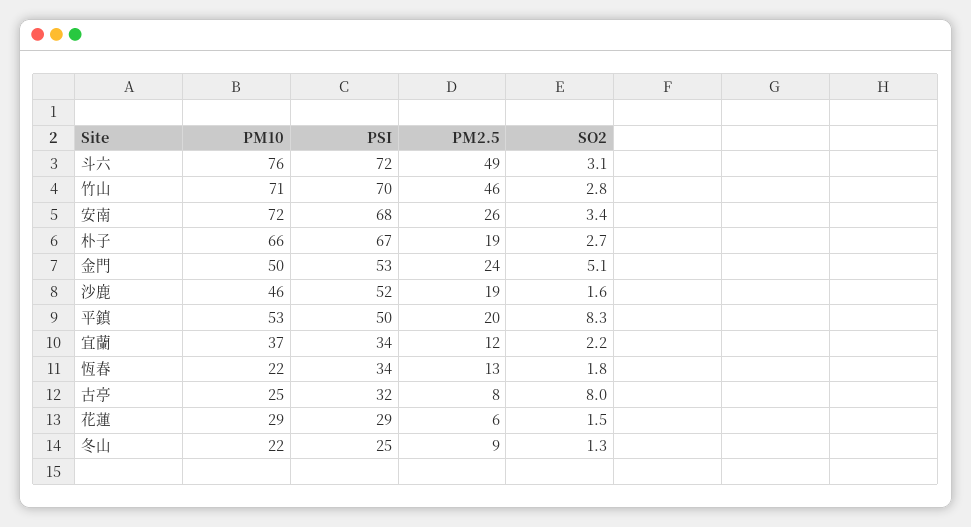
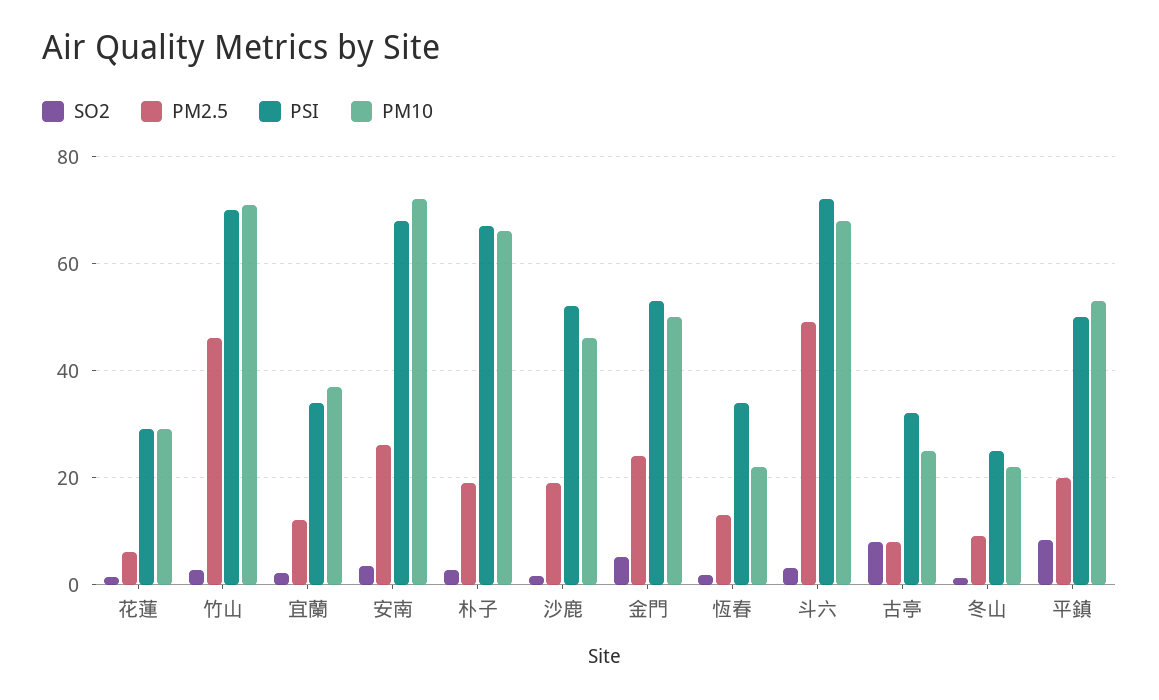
  {
    "PM10": {
-     "斗六": 76,
+     "斗六": 68,
      "竹山": 71,
      "安南": 72,
      "朴子": 66,
      "金門": 50,
      "沙鹿": 46,
      "平鎮": 53,
      "宜蘭": 37,
      "恆春": 22,
      "古亭": 25,
      "花蓮": 29,
      "冬山": 22
    },
    "PSI": {
      "斗六": 72,
      "竹山": 70,
      "安南": 68,
      "朴子": 67,
      "金門": 53,
      "沙鹿": 52,
      "平鎮": 50,
      "宜蘭": 34,
      "恆春": 34,
      "古亭": 32,
      "花蓮": 29,
      "冬山": 25
    },
    "PM2.5": {
      "斗六": 49,
      "竹山": 46,
      "安南": 26,
      "朴子": 19,
      "金門": 24,
      "沙鹿": 19,
      "平鎮": 20,
      "宜蘭": 12,
      "恆春": 13,
      "古亭": 8,
      "花蓮": 6,
      "冬山": 9
    },
    "SO2": {
      "斗六": 3.1,
      "竹山": 2.8,
      "安南": 3.4,
      "朴子": 2.7,
      "金門": 5.1,
      "沙鹿": 1.6,
      "平鎮": 8.3,
      "宜蘭": 2.2,
      "恆春": 1.8,
      "古亭": 8,
      "花蓮": 1.5,
      "冬山": 1.3
    }
  }

